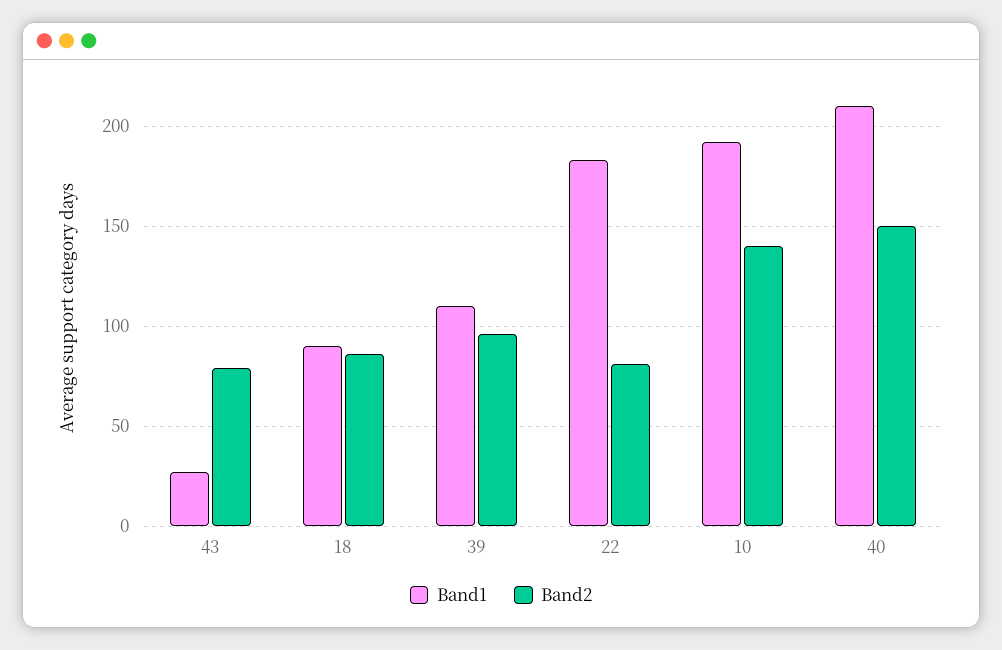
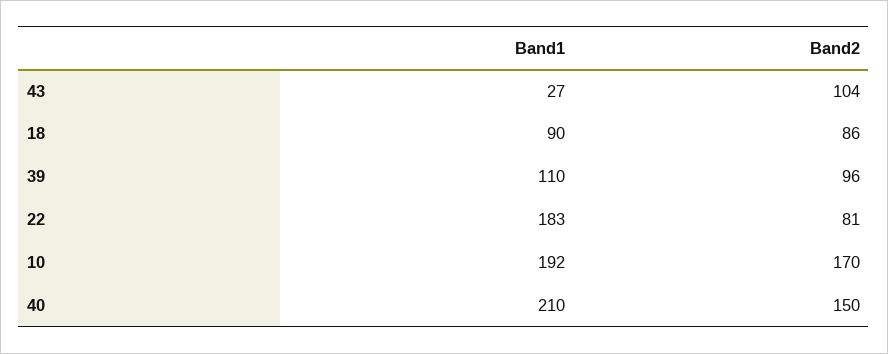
  {
    "Band1": {
      "43": 27,
      "18": 90,
      "39": 110,
      "22": 183,
      "10": 192,
      "40": 210
    },
    "Band2": {
-     "43": 80,
+     "43": 104,
      "18": 86,
      "39": 96,
      "22": 81,
-     "10": 140,
+     "10": 170,
      "40": 150
    }
  }

